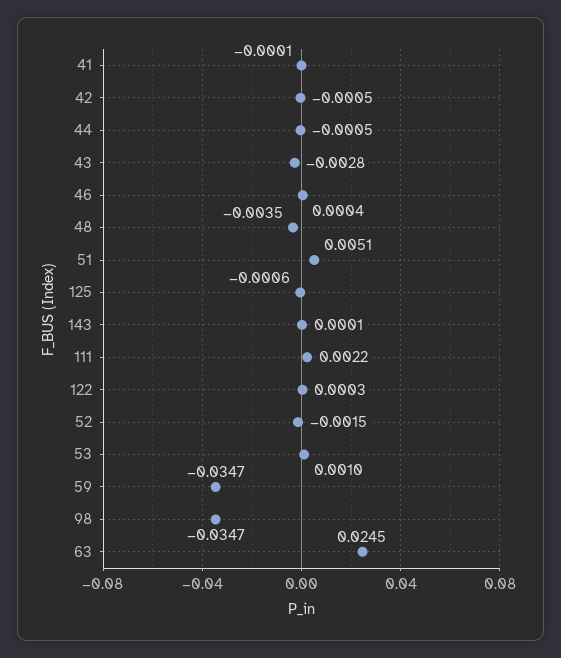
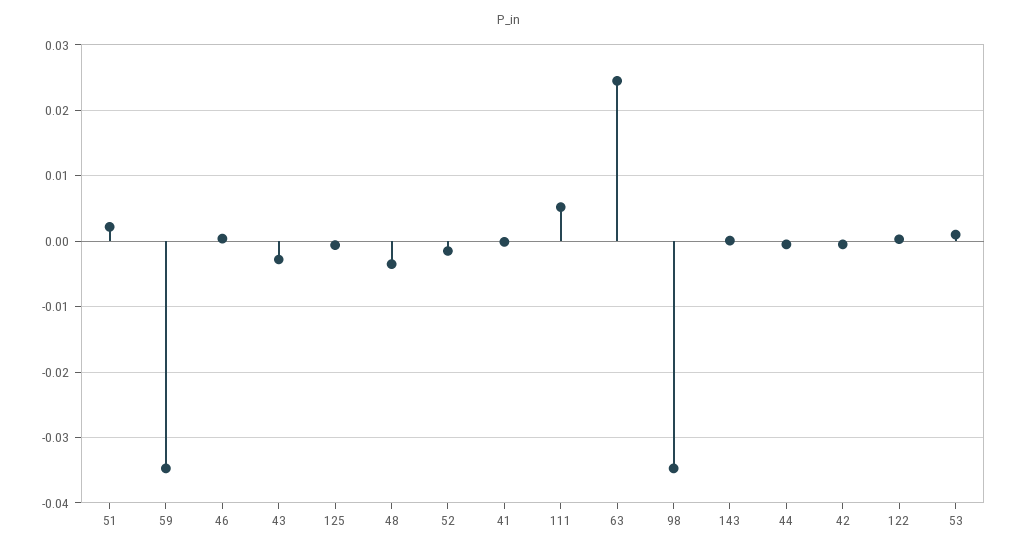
  {
    "41": -0.0001,
    "42": -0.0005,
    "44": -0.0005,
    "43": -0.0028,
    "46": 0.0004,
    "48": -0.0035,
-   "51": 0.0051,
+   "51": 0.002,
    "125": -0.0006,
    "143": 0.0001,
-   "111": 0.0022,
+   "111": 0.005,
    "122": 0.0003,
    "52": -0.0015,
    "53": 0.001,
    "59": -0.0347,
    "98": -0.0347,
    "63": 0.0245
  }

